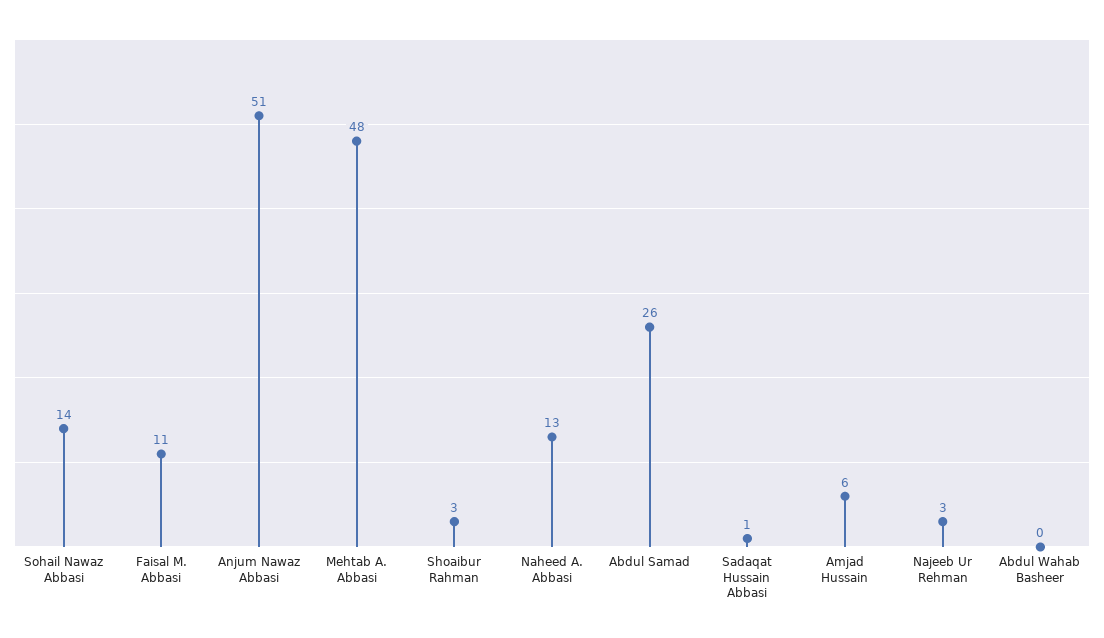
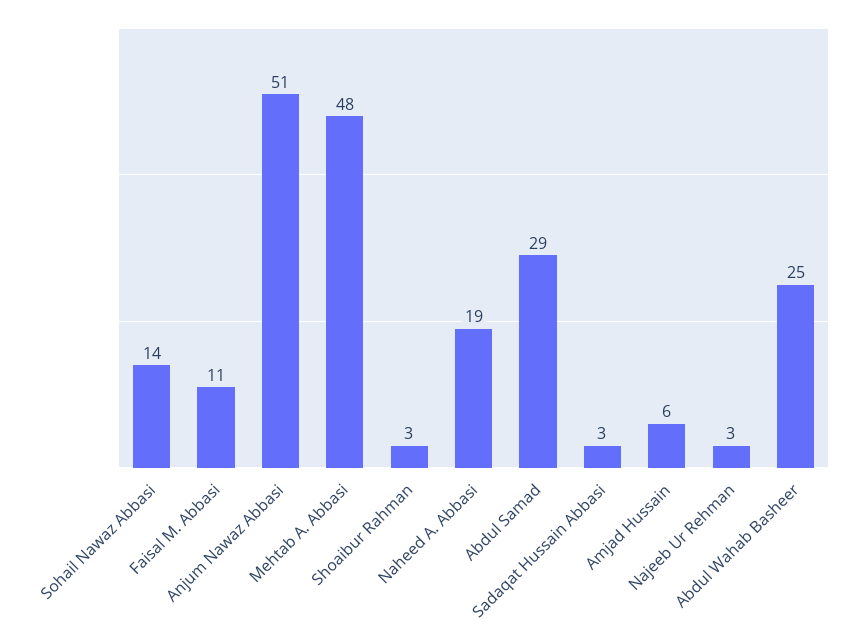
  {
    "Sohail Nawaz Abbasi": 14,
    "Faisal M. Abbasi": 11,
    "Anjum Nawaz Abbasi": 51,
    "Mehtab A. Abbasi": 48,
    "Shoaibur Rahman": 3,
-   "Naheed A. Abbasi": 13,
+   "Naheed A. Abbasi": 19,
-   "Abdul Samad": 26,
+   "Abdul Samad": 29,
-   "Sadaqat Hussain Abbasi": 1,
+   "Sadaqat Hussain Abbasi": 3,
    "Amjad Hussain": 6,
    "Najeeb Ur Rehman": 3,
-   "Abdul Wahab Basheer": 0
+   "Abdul Wahab Basheer": 25
  }

